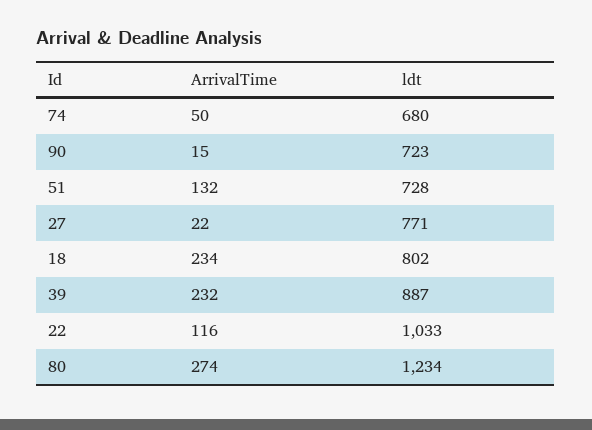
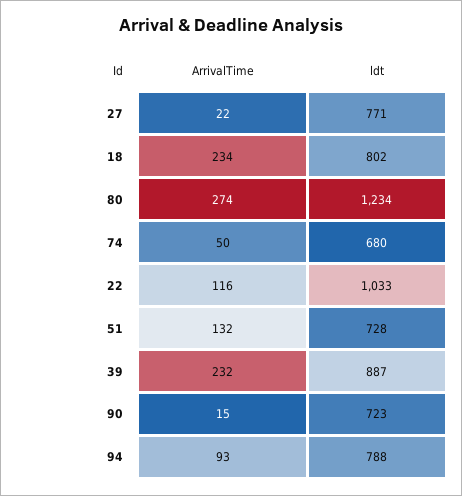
  {
    "ArrivalTime": {
      "74": 50,
      "90": 15,
      "51": 132,
      "27": 22,
      "18": 234,
      "39": 232,
      "22": 116,
-     "80": 274
+     "80": 274,
+     "94": 93
    },
    "ldt": {
      "74": 680,
      "90": 723,
      "51": 728,
      "27": 771,
      "18": 802,
      "39": 887,
      "22": 1033,
-     "80": 1234
+     "80": 1234,
+     "94": 788
    }
  }

